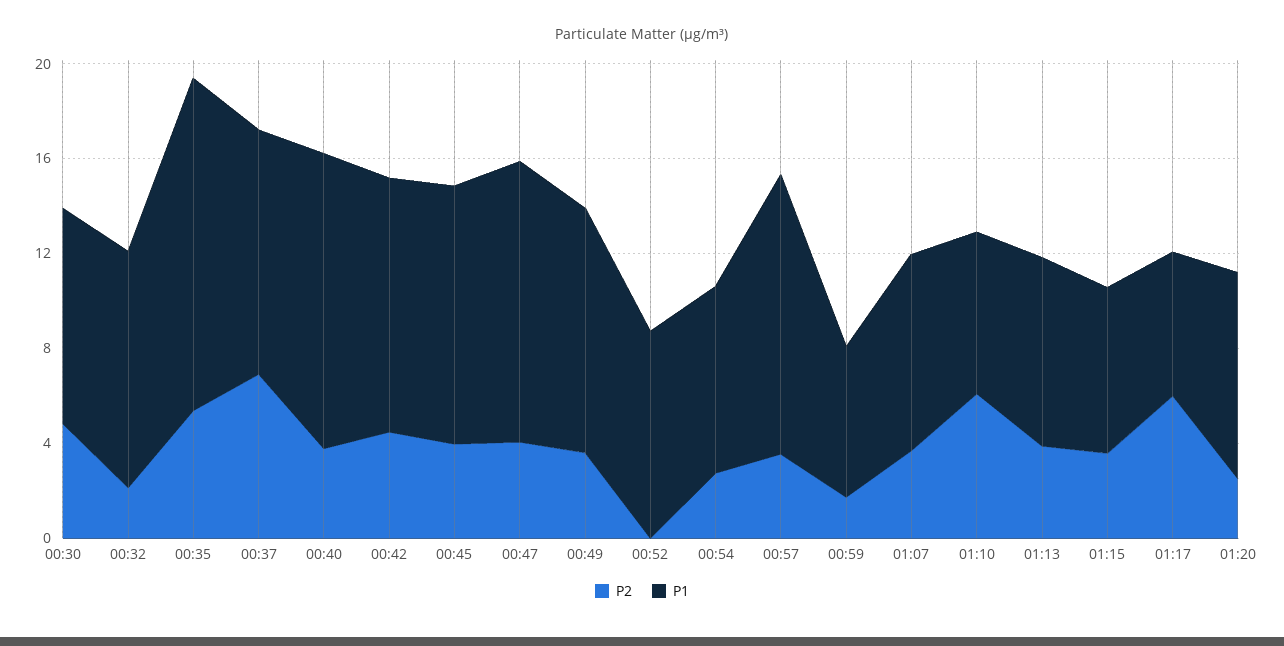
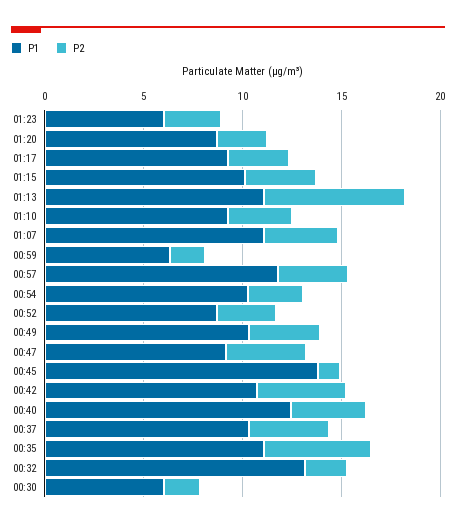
  {
    "P2": {
-     "00:30": 5,
+     "00:30": 2,
      "00:32": 2,
      "00:35": 5,
-     "00:37": 7,
+     "00:37": 4,
      "00:40": 4,
      "00:42": 4,
-     "00:45": 4,
+     "00:45": 1,
      "00:47": 4,
      "00:49": 4,
-     "00:52": 0,
+     "00:52": 3,
      "00:54": 3,
      "00:57": 4,
      "00:59": 2,
      "01:07": 4,
-     "01:10": 6,
+     "01:10": 3,
-     "01:13": 4,
+     "01:13": 7,
      "01:15": 4,
-     "01:17": 6,
+     "01:17": 3,
-     "01:20": 3
+     "01:20": 3,
+     "01:23": 3
    },
    "P1": {
-     "00:30": 9,
+     "00:30": 6,
-     "00:32": 10,
+     "00:32": 13,
-     "00:35": 14,
+     "00:35": 11,
      "00:37": 10,
      "00:40": 12,
      "00:42": 11,
-     "00:45": 11,
+     "00:45": 14,
-     "00:47": 12,
+     "00:47": 9,
      "00:49": 10,
      "00:52": 9,
-     "00:54": 8,
+     "00:54": 10,
      "00:57": 12,
      "00:59": 6,
-     "01:07": 8,
+     "01:07": 11,
-     "01:10": 7,
+     "01:10": 9,
-     "01:13": 8,
+     "01:13": 11,
-     "01:15": 7,
+     "01:15": 10,
-     "01:17": 6,
+     "01:17": 9,
-     "01:20": 9
+     "01:20": 9,
+     "01:23": 6
    }
  }

